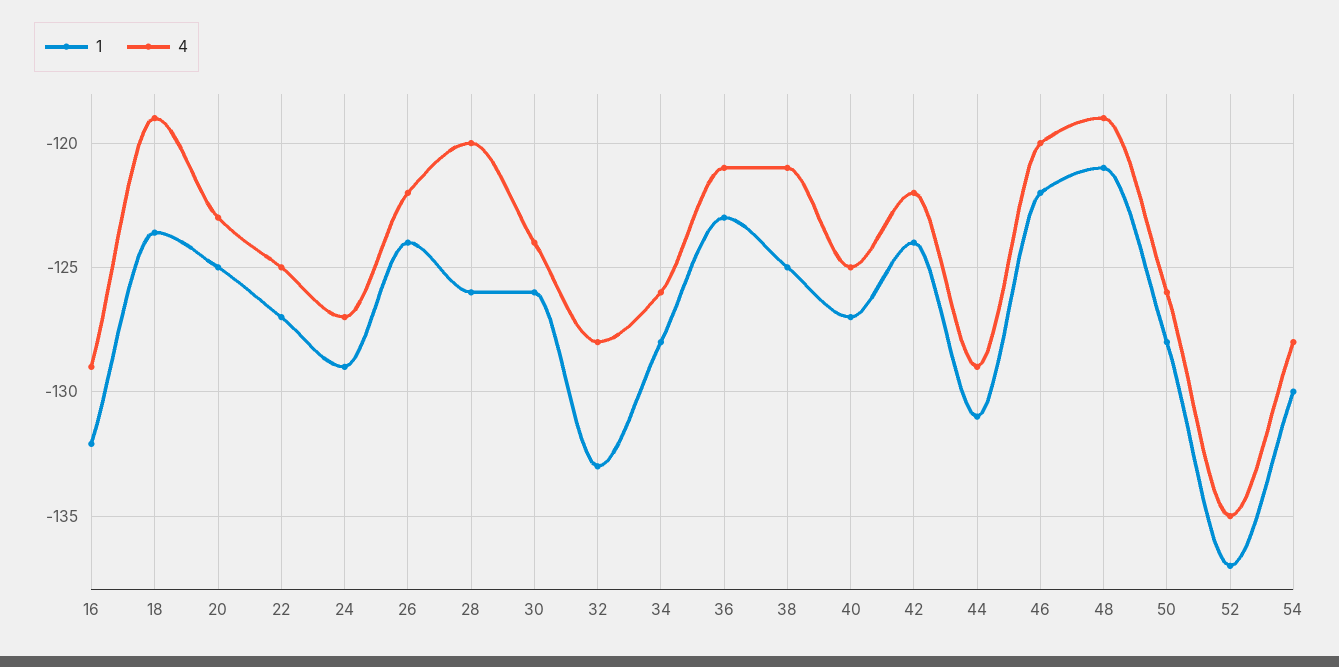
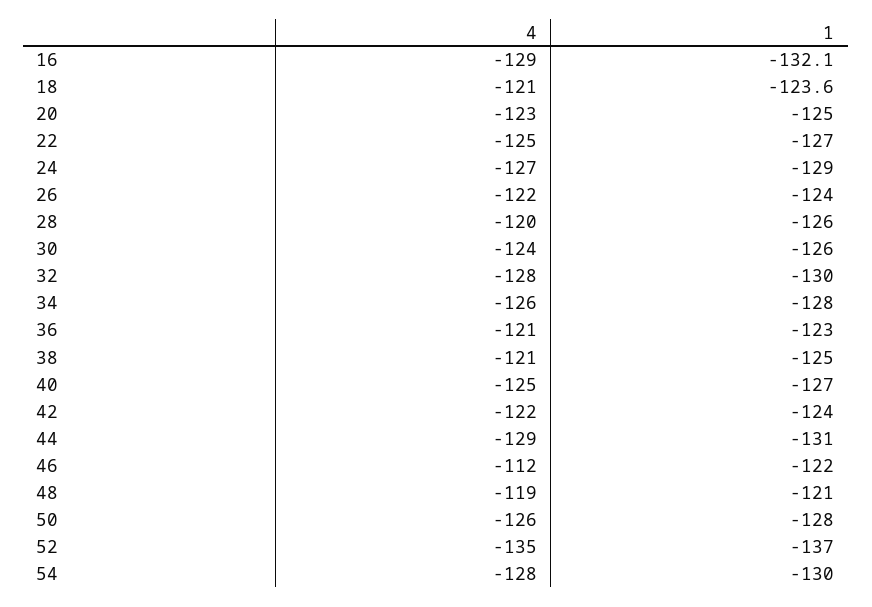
  {
    "1": {
      "16": -132.1,
      "18": -123.6,
      "20": -125,
      "22": -127,
      "24": -129,
      "26": -124,
      "28": -126,
      "30": -126,
-     "32": -133,
+     "32": -130,
      "34": -128,
      "36": -123,
      "38": -125,
      "40": -127,
      "42": -124,
      "44": -131,
      "46": -122,
      "48": -121,
      "50": -128,
      "52": -137,
      "54": -130
    },
    "4": {
      "16": -129,
-     "18": -119,
+     "18": -121,
      "20": -123,
      "22": -125,
      "24": -127,
      "26": -122,
      "28": -120,
      "30": -124,
      "32": -128,
      "34": -126,
      "36": -121,
      "38": -121,
      "40": -125,
      "42": -122,
      "44": -129,
-     "46": -120,
+     "46": -112,
      "48": -119,
      "50": -126,
      "52": -135,
      "54": -128
    }
  }

